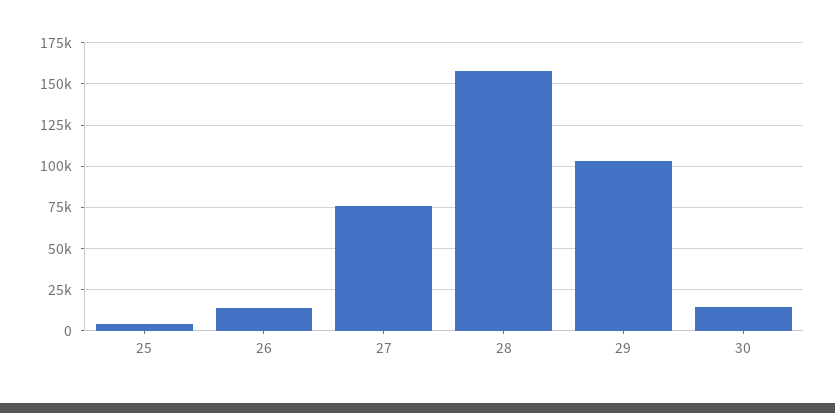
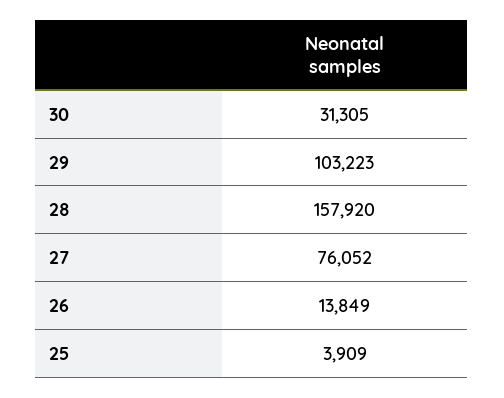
  {
    "25": 3909,
    "26": 13849,
    "27": 76052,
    "28": 157920,
    "29": 103223,
-   "30": 15000
+   "30": 31305
  }

